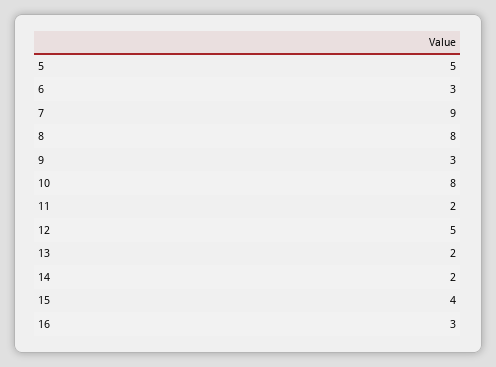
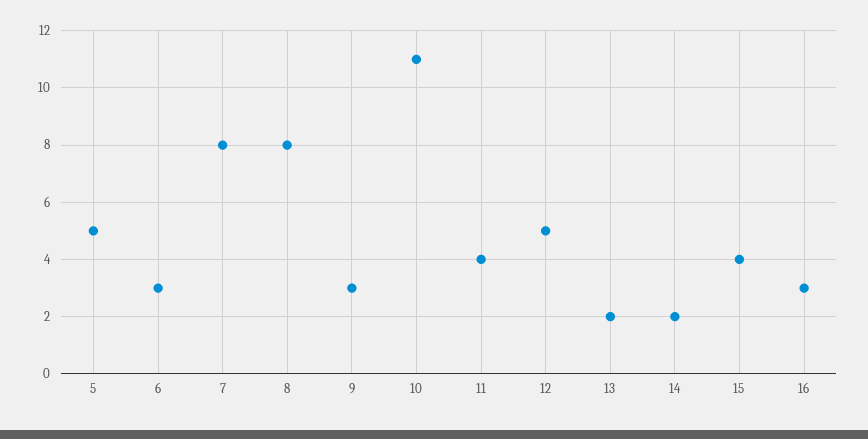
  {
    "5": 5,
    "6": 3,
-   "7": 9,
+   "7": 8,
    "8": 8,
    "9": 3,
-   "10": 8,
+   "10": 11,
-   "11": 2,
+   "11": 4,
    "12": 5,
    "13": 2,
    "14": 2,
    "15": 4,
    "16": 3
  }

